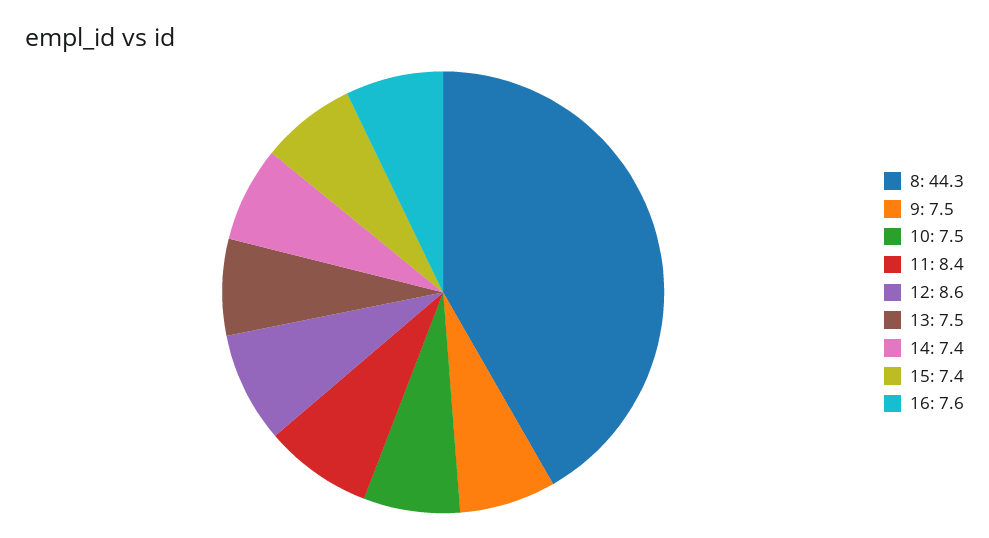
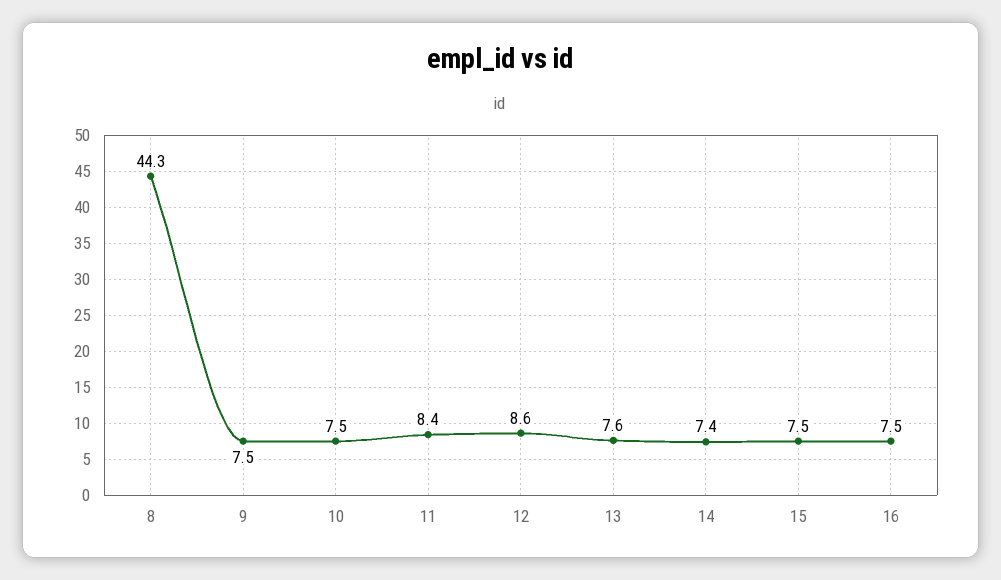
  {
    "8": 44.3,
    "9": 7.5,
    "10": 7.5,
    "11": 8.4,
    "12": 8.6,
-   "13": 7.5,
+   "13": 7.6,
    "14": 7.4,
-   "15": 7.4,
+   "15": 7.5,
-   "16": 7.6
+   "16": 7.5
  }

